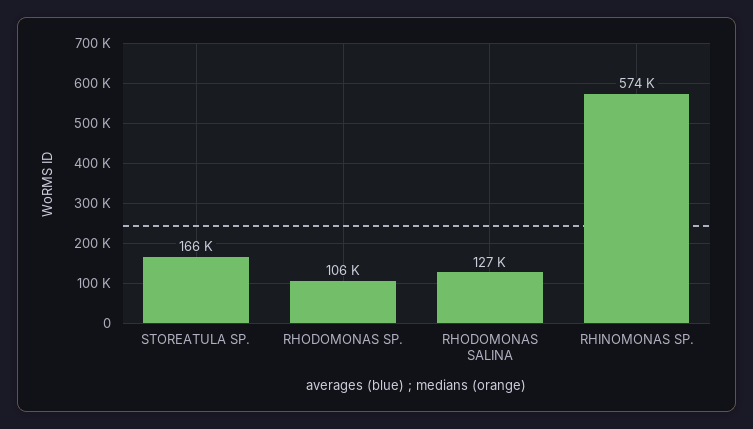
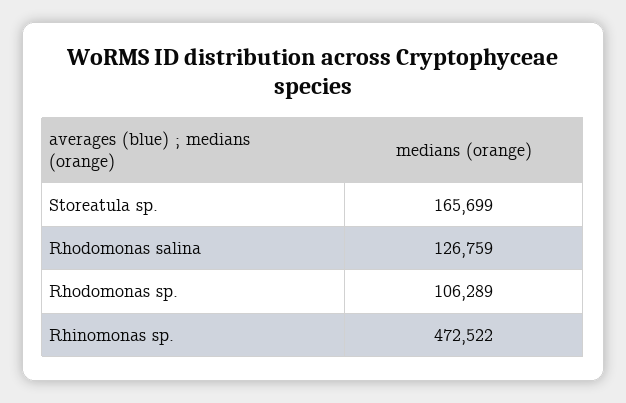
  {
    "STOREATULA SP.": 165699,
    "RHODOMONAS SP.": 106289,
    "RHODOMONAS SALINA": 126759,
-   "RHINOMONAS SP.": 574000
+   "RHINOMONAS SP.": 472522
  }

